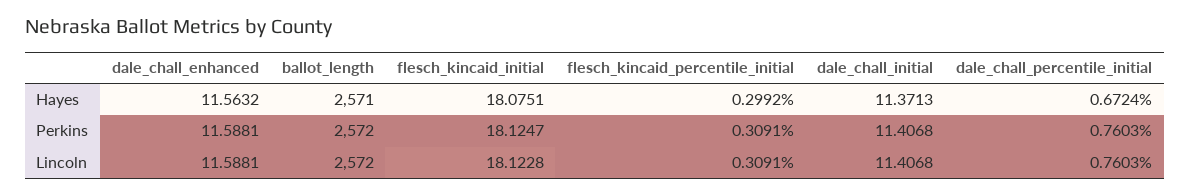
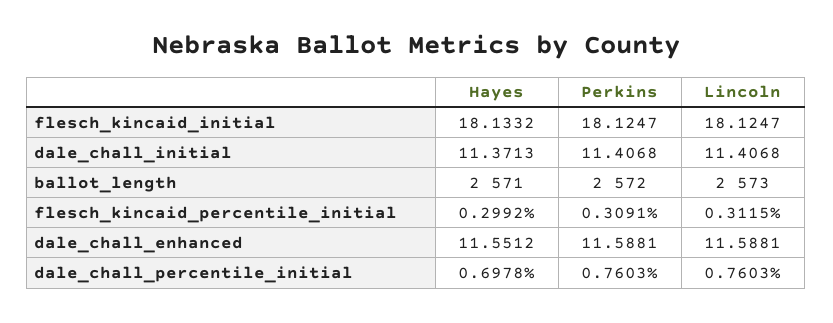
  {
    "dale_chall_enhanced": {
-     "Hayes": 11.5632,
+     "Hayes": 11.5512,
      "Perkins": 11.5881,
      "Lincoln": 11.5881
    },
    "ballot_length": {
      "Hayes": 2571,
      "Perkins": 2572,
-     "Lincoln": 2572
+     "Lincoln": 2573
    },
    "flesch_kincaid_initial": {
-     "Hayes": 18.0751,
+     "Hayes": 18.1332,
      "Perkins": 18.1247,
-     "Lincoln": 18.1228
+     "Lincoln": 18.1247
    },
    "flesch_kincaid_percentile_initial": {
      "Hayes": 0.2992,
      "Perkins": 0.3091,
-     "Lincoln": 0.3091
+     "Lincoln": 0.3115
    },
    "dale_chall_initial": {
      "Hayes": 11.3713,
      "Perkins": 11.4068,
      "Lincoln": 11.4068
    },
    "dale_chall_percentile_initial": {
-     "Hayes": 0.6724,
+     "Hayes": 0.6978,
      "Perkins": 0.7603,
      "Lincoln": 0.7603
    }
  }

